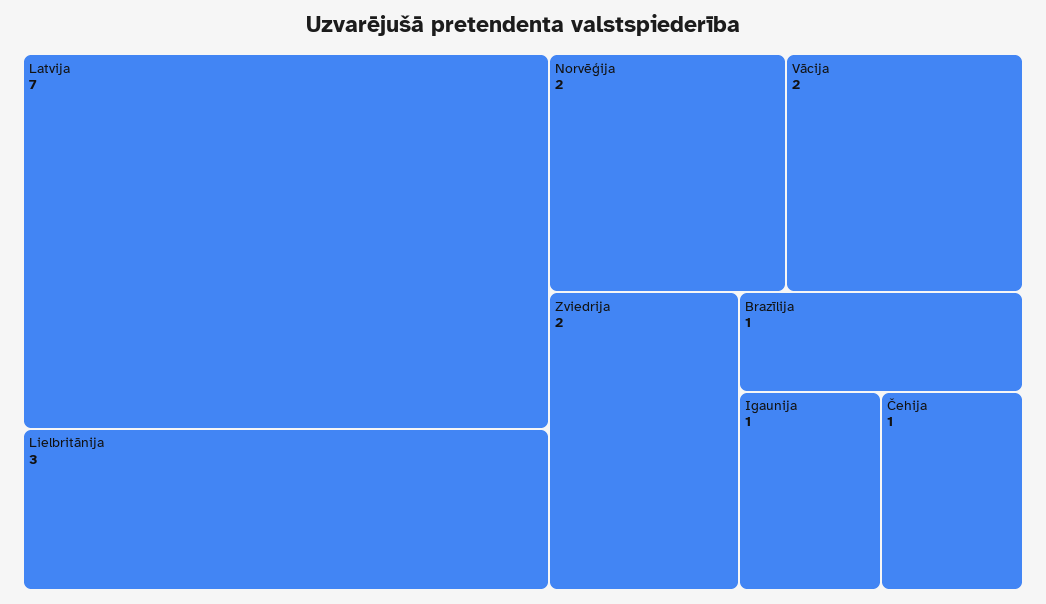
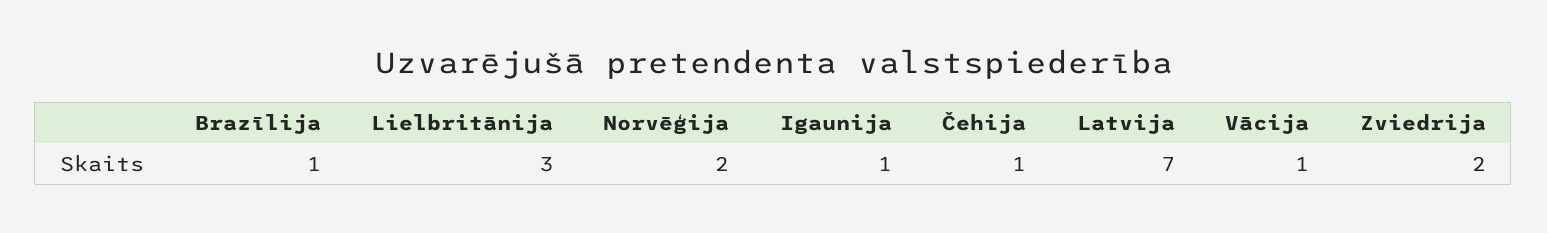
  {
    "Latvija": 7,
    "Lielbritānija": 3,
    "Norvēģija": 2,
-   "Vācija": 2,
+   "Vācija": 1,
    "Zviedrija": 2,
    "Brazīlija": 1,
    "Igaunija": 1,
    "Čehija": 1
  }

